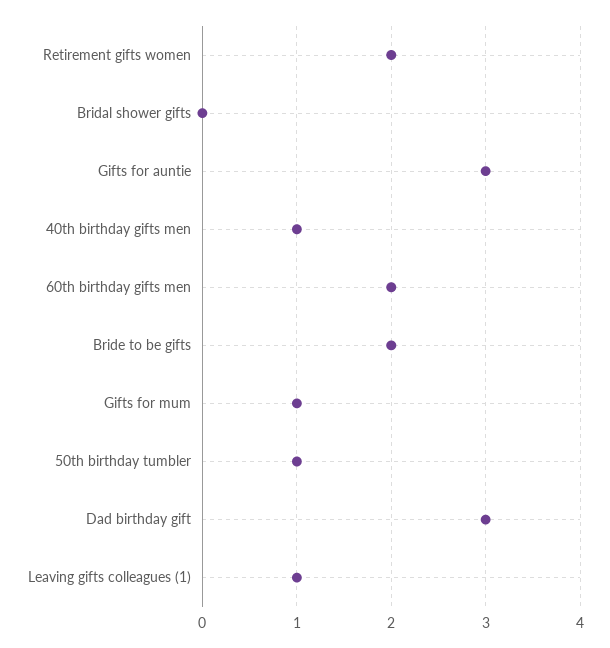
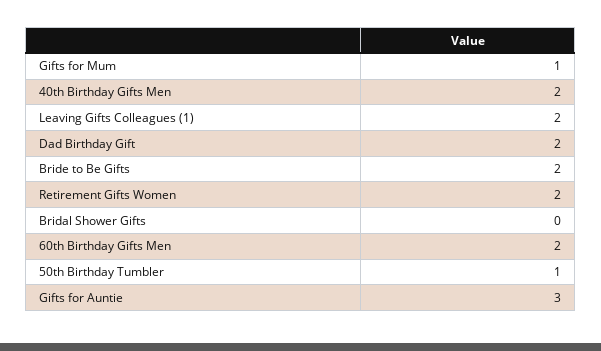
  {
    "Retirement gifts women": 2,
    "Bridal shower gifts": 0,
    "Gifts for auntie": 3,
-   "40th birthday gifts men": 1,
+   "40th birthday gifts men": 2,
    "60th birthday gifts men": 2,
    "Bride to be gifts": 2,
    "Gifts for mum": 1,
    "50th birthday tumbler": 1,
-   "Dad birthday gift": 3,
+   "Dad birthday gift": 2,
-   "Leaving gifts colleagues (1)": 1
+   "Leaving gifts colleagues (1)": 2
  }

